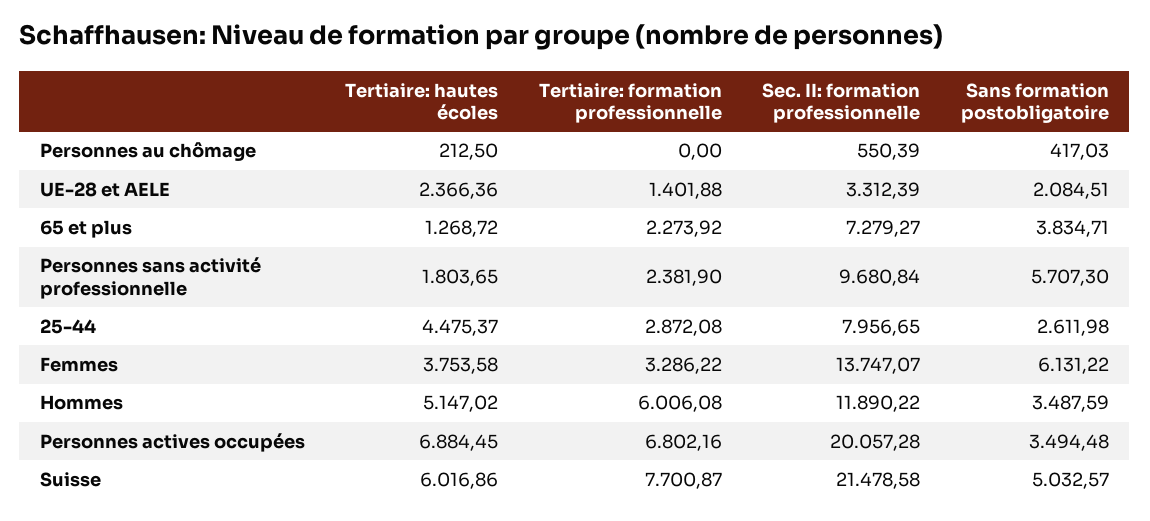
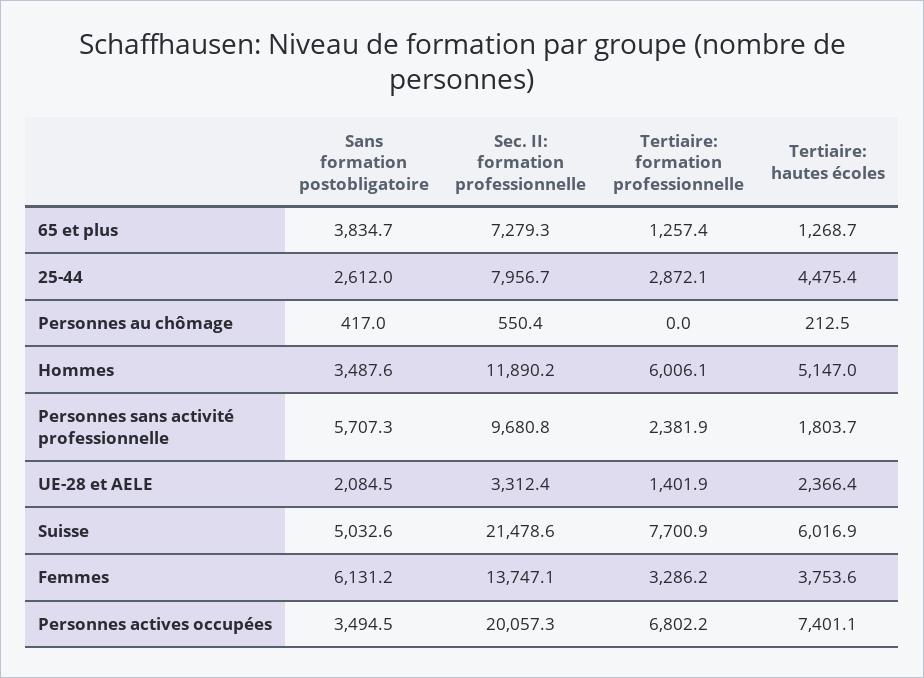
  {
    "Tertiaire: hautes écoles": {
      "Personnes au chômage": 212.5,
      "UE-28 et AELE": 2366.36,
      "65 et plus": 1268.72,
      "Personnes sans activité professionnelle": 1803.65,
      "25-44": 4475.37,
      "Femmes": 3753.58,
      "Hommes": 5147.02,
-     "Personnes actives occupées": 6884.45,
+     "Personnes actives occupées": 7401.1,
      "Suisse": 6016.86
    },
    "Tertiaire: formation professionnelle": {
      "Personnes au chômage": 0,
      "UE-28 et AELE": 1401.88,
-     "65 et plus": 2273.92,
+     "65 et plus": 1257.4,
      "Personnes sans activité professionnelle": 2381.9,
      "25-44": 2872.08,
      "Femmes": 3286.22,
      "Hommes": 6006.08,
      "Personnes actives occupées": 6802.16,
      "Suisse": 7700.87
    },
    "Sec. II: formation professionnelle": {
      "Personnes au chômage": 550.39,
      "UE-28 et AELE": 3312.39,
      "65 et plus": 7279.27,
      "Personnes sans activité professionnelle": 9680.84,
      "25-44": 7956.65,
      "Femmes": 13747.07,
      "Hommes": 11890.22,
      "Personnes actives occupées": 20057.28,
      "Suisse": 21478.58
    },
    "Sans formation postobligatoire": {
      "Personnes au chômage": 417.03,
      "UE-28 et AELE": 2084.51,
      "65 et plus": 3834.71,
      "Personnes sans activité professionnelle": 5707.3,
      "25-44": 2611.98,
      "Femmes": 6131.22,
      "Hommes": 3487.59,
      "Personnes actives occupées": 3494.48,
      "Suisse": 5032.57
    }
  }

